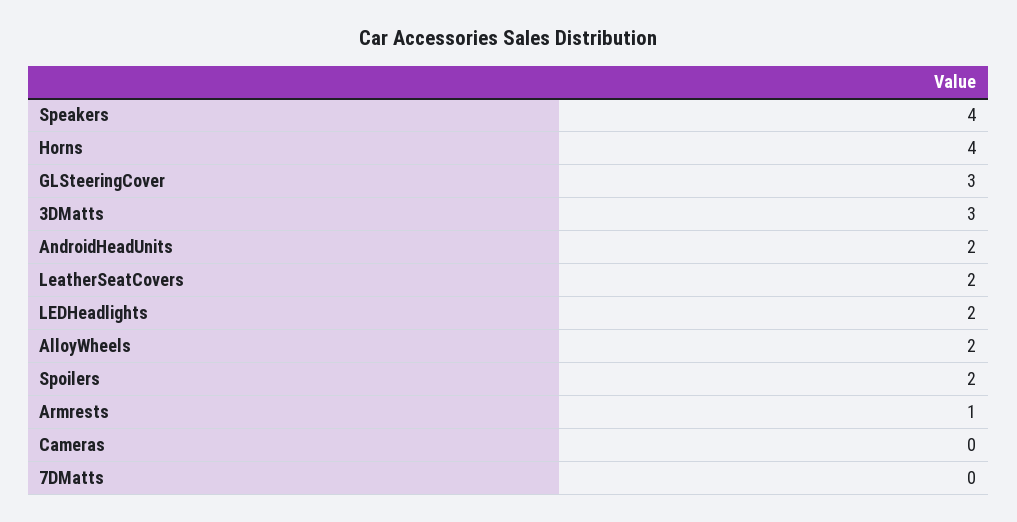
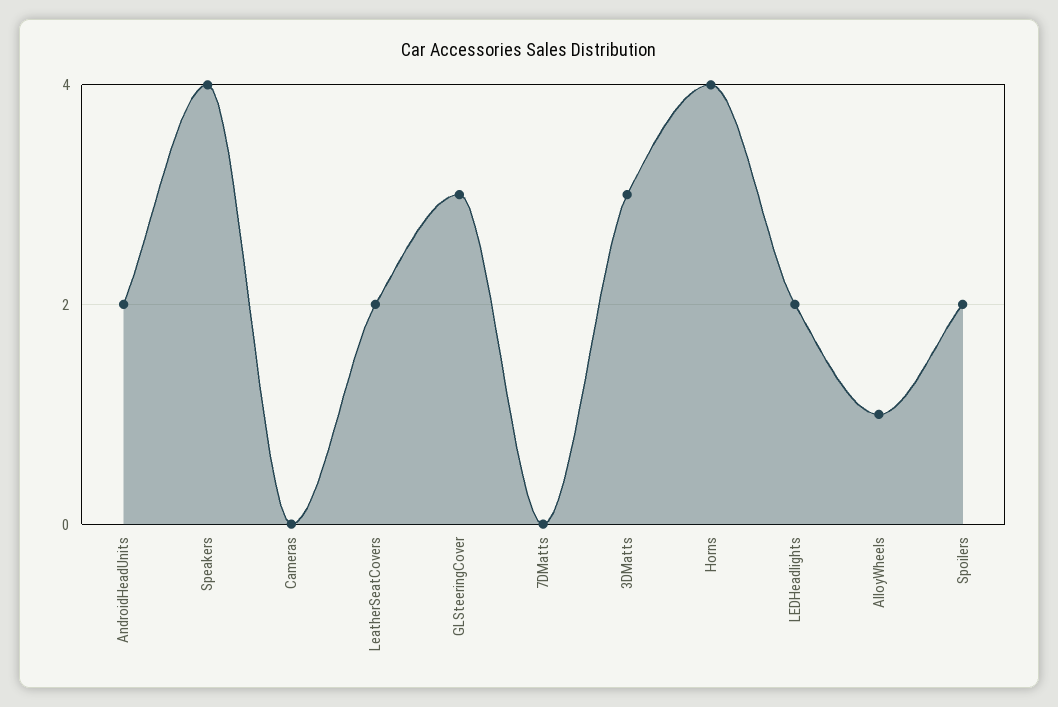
  {
    "Speakers": 4,
    "Horns": 4,
    "GLSteeringCover": 3,
    "3DMatts": 3,
    "AndroidHeadUnits": 2,
    "LeatherSeatCovers": 2,
    "LEDHeadlights": 2,
-   "AlloyWheels": 2,
+   "AlloyWheels": 1,
    "Spoilers": 2,
-   "Armrests": 1,
    "Cameras": 0,
    "7DMatts": 0
  }

